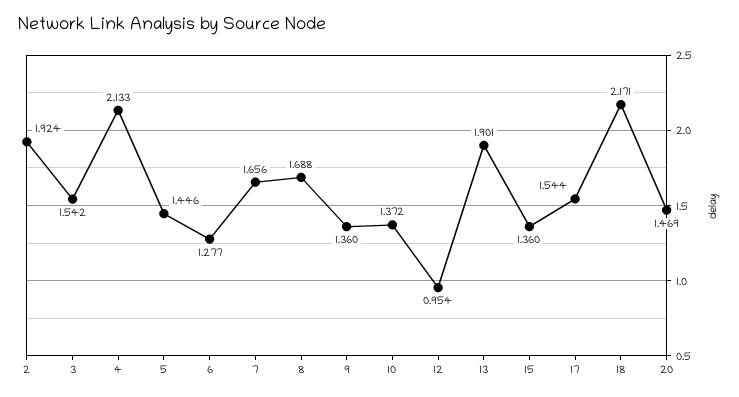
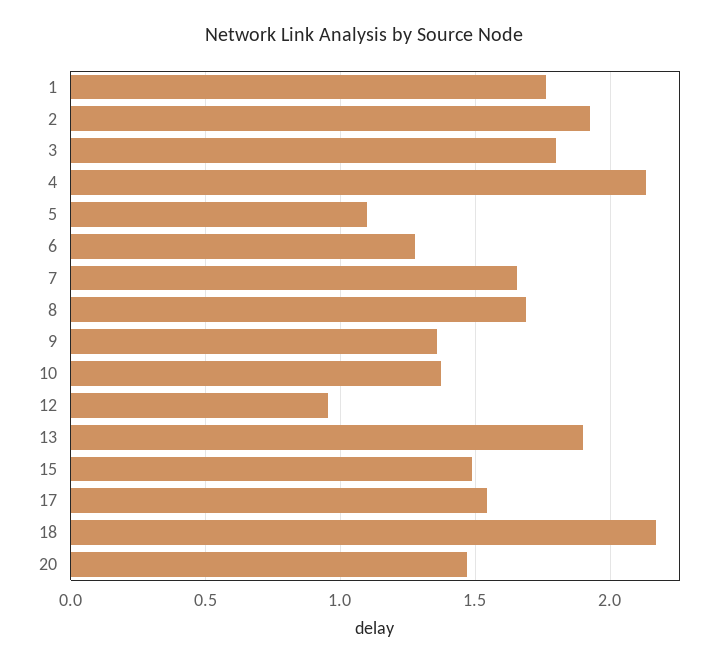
  {
    "2": 1.924,
-   "3": 1.542,
+   "3": 1.8,
    "4": 2.133,
-   "5": 1.446,
+   "5": 1.1,
    "6": 1.277,
    "7": 1.656,
    "8": 1.688,
    "9": 1.36,
    "10": 1.372,
    "12": 0.954,
    "13": 1.901,
-   "15": 1.36,
+   "15": 1.5,
    "17": 1.544,
    "18": 2.171,
-   "20": 1.469
+   "20": 1.469,
+   "1": 1.75
  }

